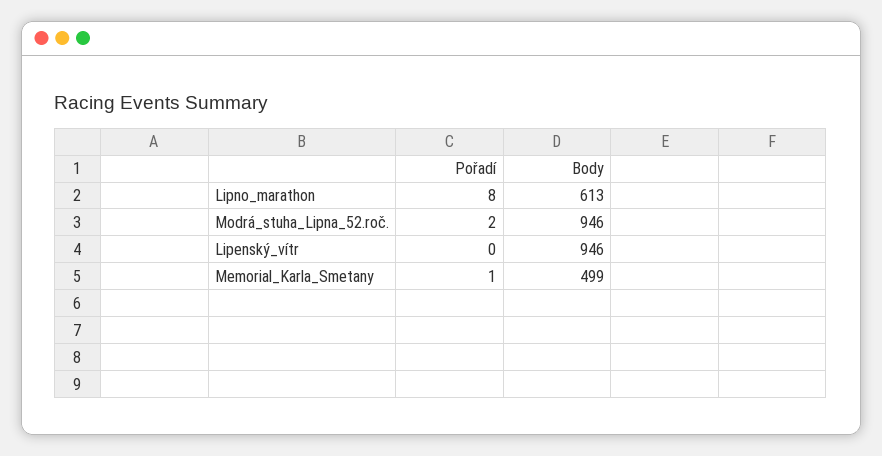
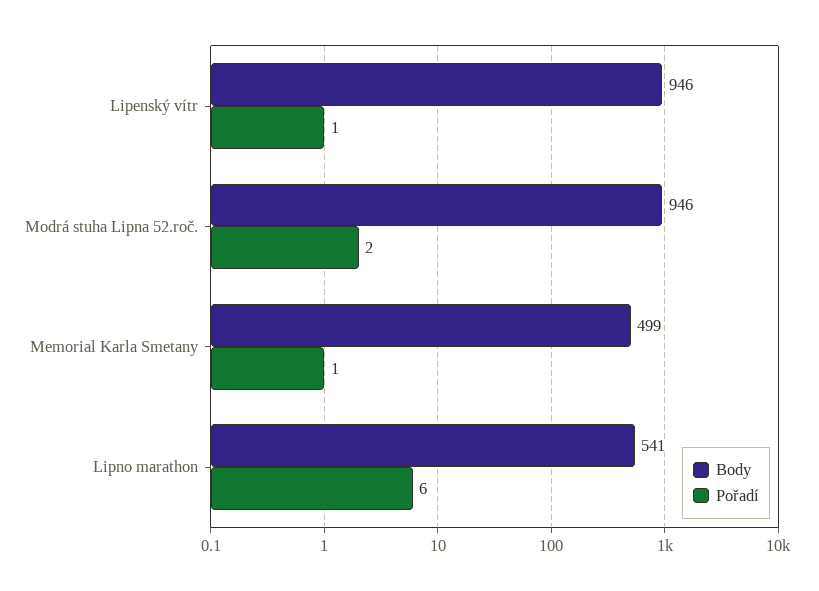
  {
    "Pořadí": {
-     "Lipno_marathon": 8,
+     "Lipno_marathon": 6,
      "Modrá_stuha_Lipna_52.roč.": 2,
-     "Lipenský_vítr": 0,
+     "Lipenský_vítr": 1,
      "Memorial_Karla_Smetany": 1
    },
    "Body": {
-     "Lipno_marathon": 613,
+     "Lipno_marathon": 541,
      "Modrá_stuha_Lipna_52.roč.": 946,
      "Lipenský_vítr": 946,
      "Memorial_Karla_Smetany": 499
    }
  }

